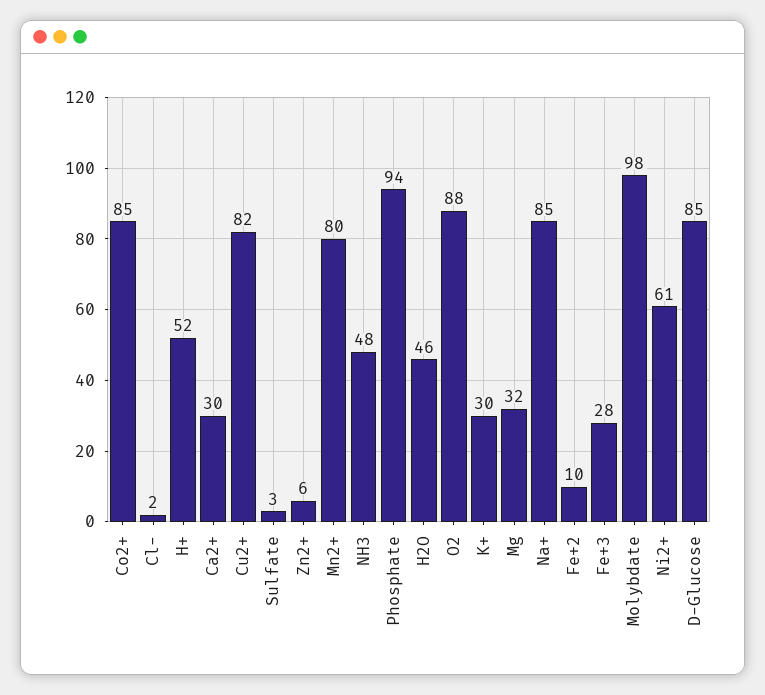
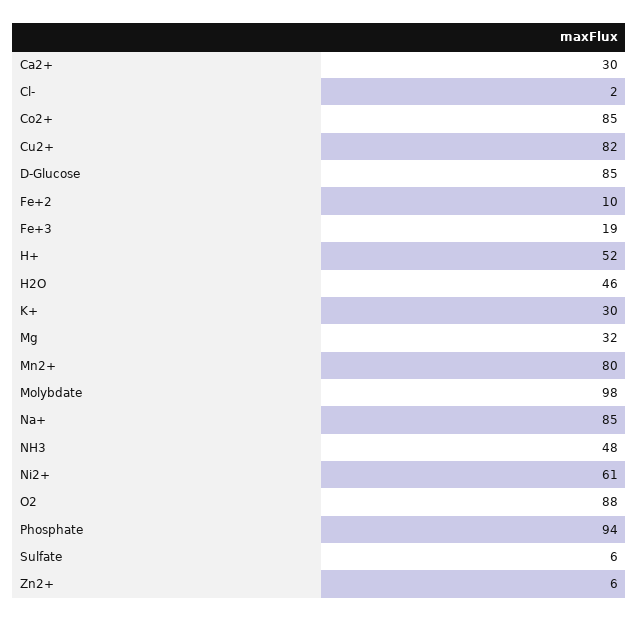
  {
    "Co2+": 85,
    "Cl-": 2,
    "H+": 52,
    "Ca2+": 30,
    "Cu2+": 82,
-   "Sulfate": 3,
+   "Sulfate": 6,
    "Zn2+": 6,
    "Mn2+": 80,
    "NH3": 48,
    "Phosphate": 94,
    "H2O": 46,
    "O2": 88,
    "K+": 30,
    "Mg": 32,
    "Na+": 85,
    "Fe+2": 10,
-   "Fe+3": 28,
+   "Fe+3": 19,
    "Molybdate": 98,
    "Ni2+": 61,
    "D-Glucose": 85
  }

